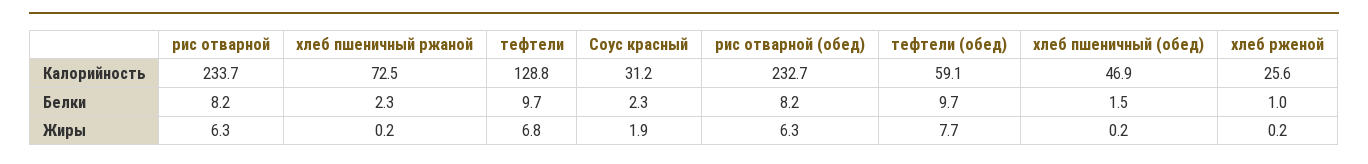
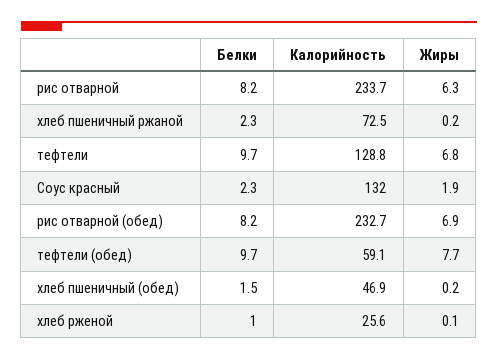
  {
    "рис отварной": {
      "Калорийность": 233.7,
      "Белки": 8.2,
      "Жиры": 6.3
    },
    "хлеб пшеничный ржаной": {
      "Калорийность": 72.5,
      "Белки": 2.3,
      "Жиры": 0.2
    },
    "тефтели": {
      "Калорийность": 128.8,
      "Белки": 9.7,
      "Жиры": 6.8
    },
    "Соус красный": {
-     "Калорийность": 31.2,
+     "Калорийность": 132,
      "Белки": 2.3,
      "Жиры": 1.9
    },
    "рис отварной (обед)": {
      "Калорийность": 232.7,
      "Белки": 8.2,
-     "Жиры": 6.3
+     "Жиры": 6.9
    },
    "тефтели (обед)": {
      "Калорийность": 59.1,
      "Белки": 9.7,
      "Жиры": 7.7
    },
    "хлеб пшеничный (обед)": {
      "Калорийность": 46.9,
      "Белки": 1.5,
      "Жиры": 0.2
    },
    "хлеб рженой": {
      "Калорийность": 25.6,
      "Белки": 1,
-     "Жиры": 0.2
+     "Жиры": 0.1
    }
  }

